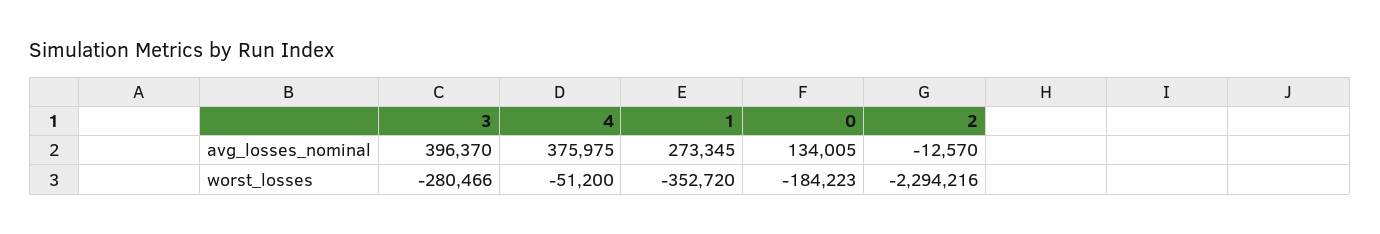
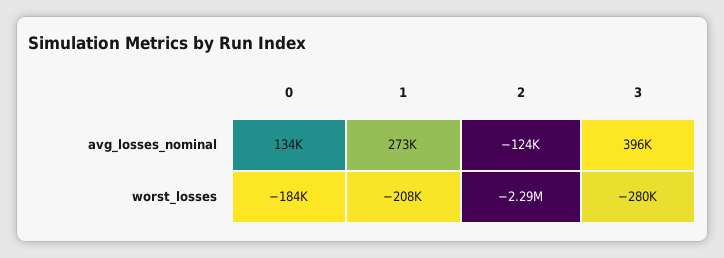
  {
    "3": {
      "avg_losses_nominal": 396370,
      "worst_losses": -280466
    },
-   "4": {
-     "avg_losses_nominal": 375975,
-     "worst_losses": -51200
-   },
    "1": {
      "avg_losses_nominal": 273345,
-     "worst_losses": -352720
+     "worst_losses": -208000
    },
    "0": {
      "avg_losses_nominal": 134005,
      "worst_losses": -184223
    },
    "2": {
-     "avg_losses_nominal": -12570,
+     "avg_losses_nominal": -124000,
      "worst_losses": -2294216
    }
  }

